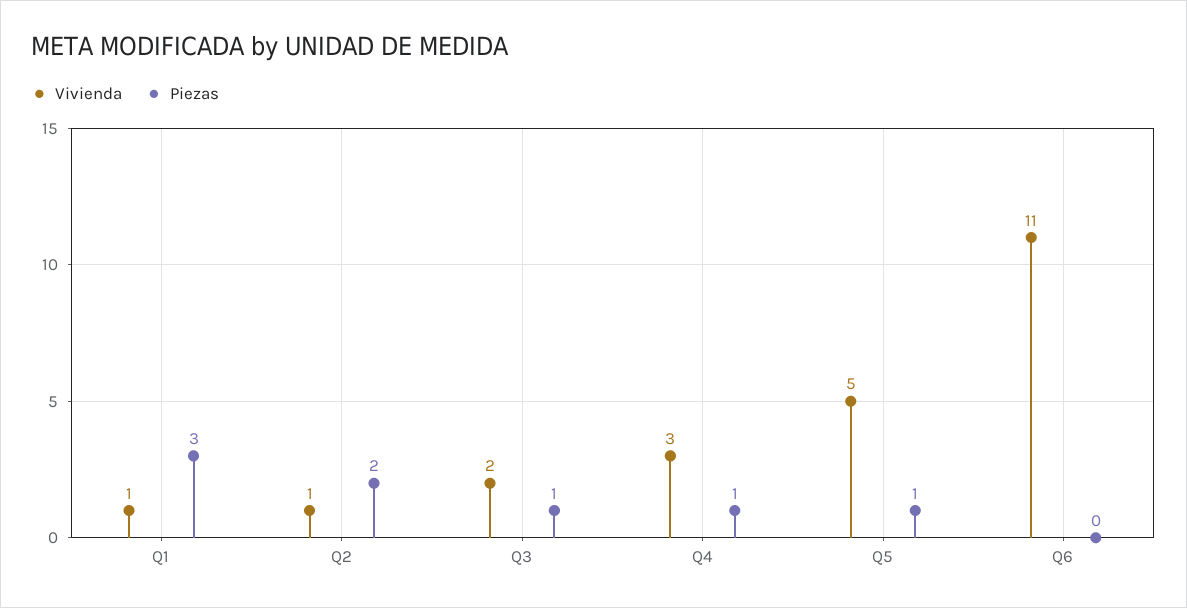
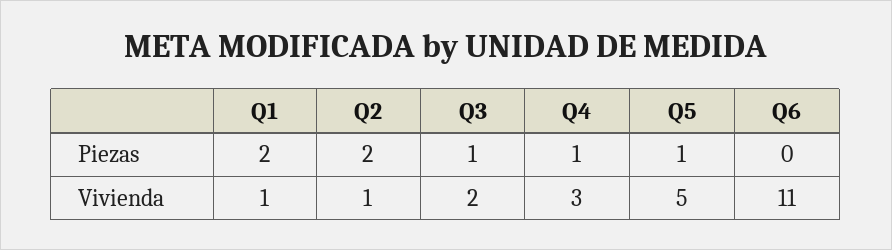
  {
    "Vivienda": {
      "Q1": 1,
      "Q2": 1,
      "Q3": 2,
      "Q4": 3,
      "Q5": 5,
      "Q6": 11
    },
    "Piezas": {
-     "Q1": 3,
+     "Q1": 2,
      "Q2": 2,
      "Q3": 1,
      "Q4": 1,
      "Q5": 1,
      "Q6": 0
    }
  }

